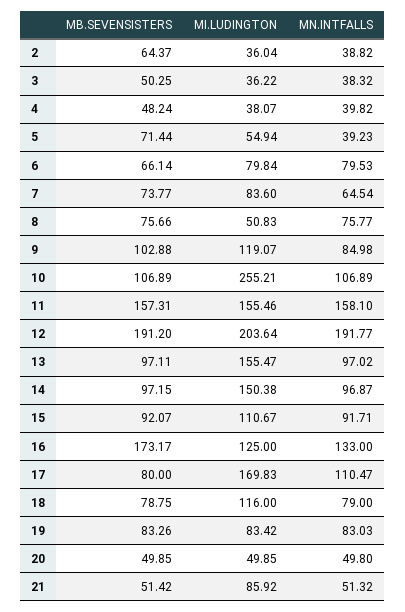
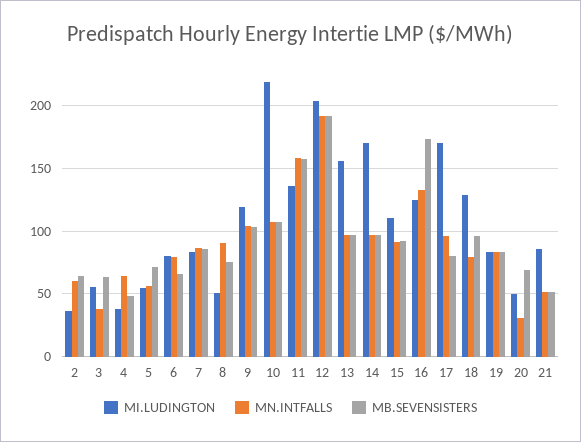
  {
    "MB.SEVENSISTERS": {
      "2": 64.37,
-     "3": 50.25,
+     "3": 65,
      "4": 48.24,
      "5": 71.44,
      "6": 66.14,
-     "7": 73.77,
+     "7": 85,
      "8": 75.66,
      "9": 102.88,
      "10": 106.89,
      "11": 157.31,
      "12": 191.2,
      "13": 97.11,
      "14": 97.15,
      "15": 92.07,
      "16": 173.17,
      "17": 80,
-     "18": 78.75,
+     "18": 95,
      "19": 83.26,
-     "20": 49.85,
+     "20": 70,
      "21": 51.42
    },
    "MI.LUDINGTON": {
      "2": 36.04,
-     "3": 36.22,
+     "3": 55,
      "4": 38.07,
      "5": 54.94,
      "6": 79.84,
      "7": 83.6,
      "8": 50.83,
      "9": 119.07,
-     "10": 255.21,
+     "10": 220,
-     "11": 155.46,
+     "11": 135,
      "12": 203.64,
      "13": 155.47,
-     "14": 150.38,
+     "14": 170,
      "15": 110.67,
      "16": 125,
      "17": 169.83,
-     "18": 116,
+     "18": 130,
      "19": 83.42,
      "20": 49.85,
      "21": 85.92
    },
    "MN.INTFALLS": {
-     "2": 38.82,
+     "2": 60,
      "3": 38.32,
-     "4": 39.82,
+     "4": 65,
-     "5": 39.23,
+     "5": 55,
      "6": 79.53,
-     "7": 64.54,
+     "7": 85,
-     "8": 75.77,
+     "8": 90,
-     "9": 84.98,
+     "9": 105,
      "10": 106.89,
      "11": 158.1,
      "12": 191.77,
      "13": 97.02,
      "14": 96.87,
      "15": 91.71,
      "16": 133,
-     "17": 110.47,
+     "17": 95,
      "18": 79,
      "19": 83.03,
-     "20": 49.8,
+     "20": 30,
      "21": 51.32
    }
  }

